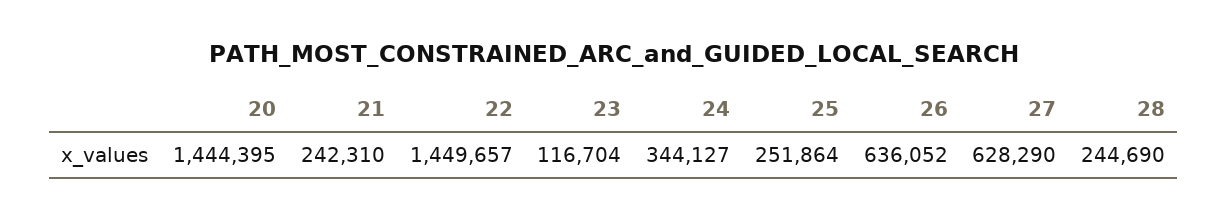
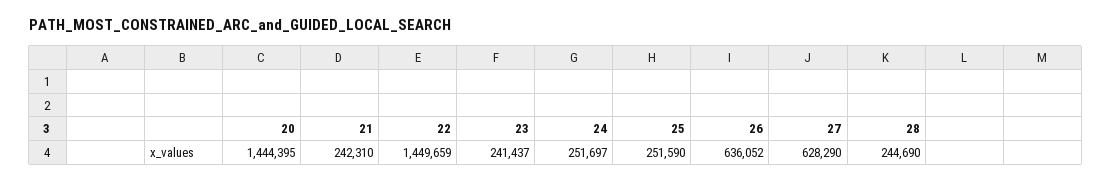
  {
    "20": 1444395,
    "21": 242310,
-   "22": 1449657,
+   "22": 1449659,
-   "23": 116704,
+   "23": 241437,
-   "24": 344127,
+   "24": 251697,
-   "25": 251864,
+   "25": 251590,
    "26": 636052,
    "27": 628290,
    "28": 244690
  }

